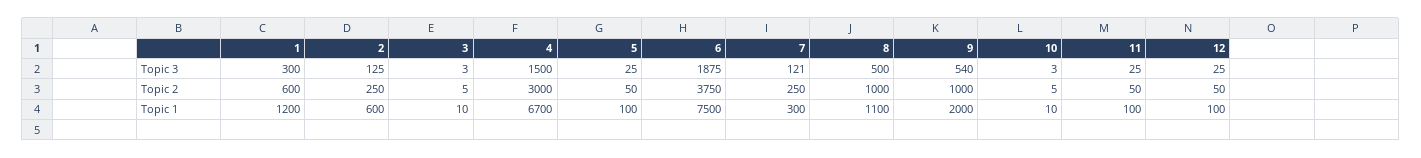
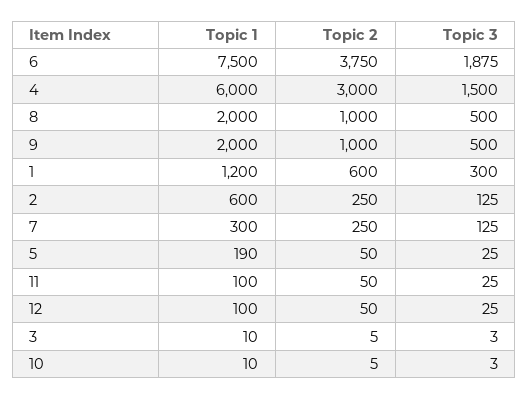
  {
    "1": {
      "Topic 3": 300,
      "Topic 2": 600,
      "Topic 1": 1200
    },
    "2": {
      "Topic 3": 125,
      "Topic 2": 250,
      "Topic 1": 600
    },
    "3": {
      "Topic 3": 3,
      "Topic 2": 5,
      "Topic 1": 10
    },
    "4": {
      "Topic 3": 1500,
      "Topic 2": 3000,
-     "Topic 1": 6700
+     "Topic 1": 6000
    },
    "5": {
      "Topic 3": 25,
      "Topic 2": 50,
-     "Topic 1": 100
+     "Topic 1": 190
    },
    "6": {
      "Topic 3": 1875,
      "Topic 2": 3750,
      "Topic 1": 7500
    },
    "7": {
-     "Topic 3": 121,
+     "Topic 3": 125,
      "Topic 2": 250,
      "Topic 1": 300
    },
    "8": {
      "Topic 3": 500,
      "Topic 2": 1000,
-     "Topic 1": 1100
+     "Topic 1": 2000
    },
    "9": {
-     "Topic 3": 540,
+     "Topic 3": 500,
      "Topic 2": 1000,
      "Topic 1": 2000
    },
    "10": {
      "Topic 3": 3,
      "Topic 2": 5,
      "Topic 1": 10
    },
    "11": {
      "Topic 3": 25,
      "Topic 2": 50,
      "Topic 1": 100
    },
    "12": {
      "Topic 3": 25,
      "Topic 2": 50,
      "Topic 1": 100
    }
  }

